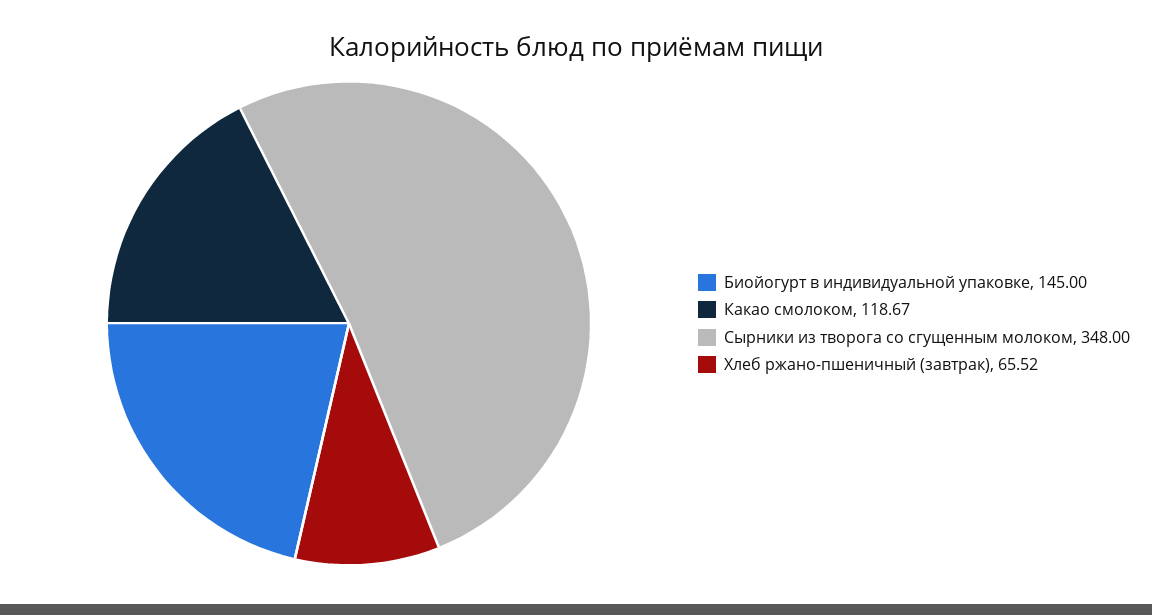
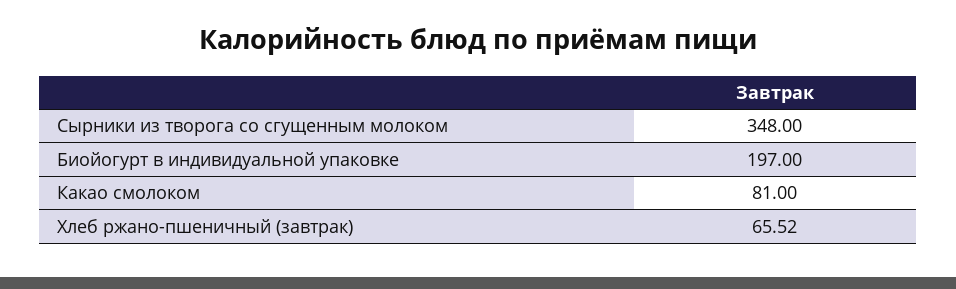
  {
-   "Биойогурт в индивидуальной упаковке": 145,
+   "Биойогурт в индивидуальной упаковке": 197,
-   "Какао смолоком": 118.67,
+   "Какао смолоком": 81,
    "Сырники из творога со сгущенным молоком": 348,
    "Хлеб ржано-пшеничный (завтрак)": 65.52
  }

